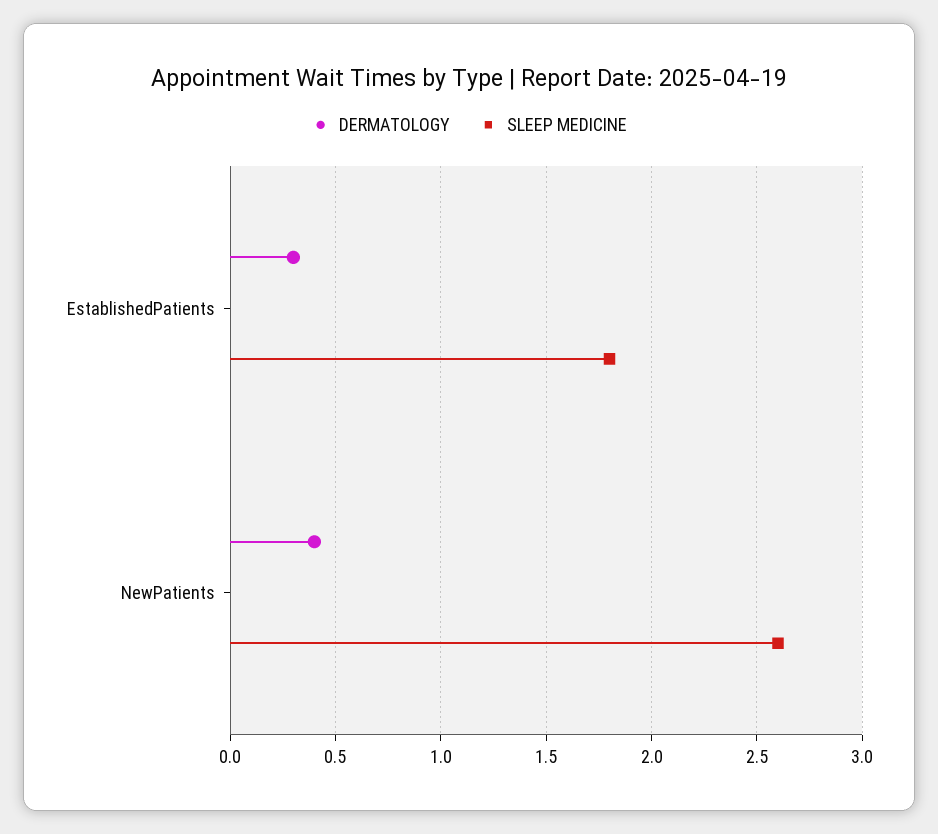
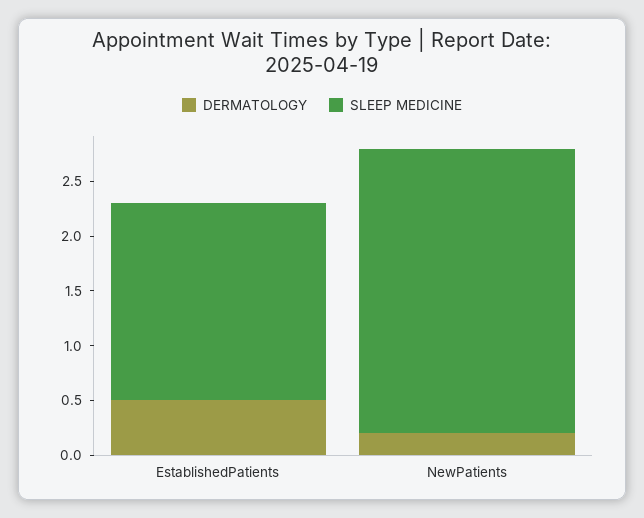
  {
    "DERMATOLOGY": {
-     "EstablishedPatients": 0.3,
+     "EstablishedPatients": 0.5,
-     "NewPatients": 0.4
+     "NewPatients": 0.2
    },
    "SLEEP MEDICINE": {
      "EstablishedPatients": 1.8,
      "NewPatients": 2.6
    }
  }

